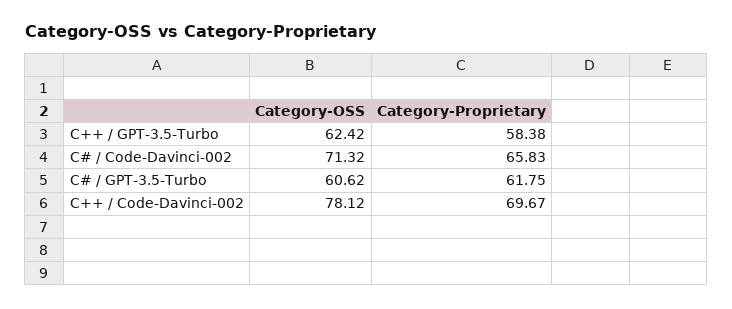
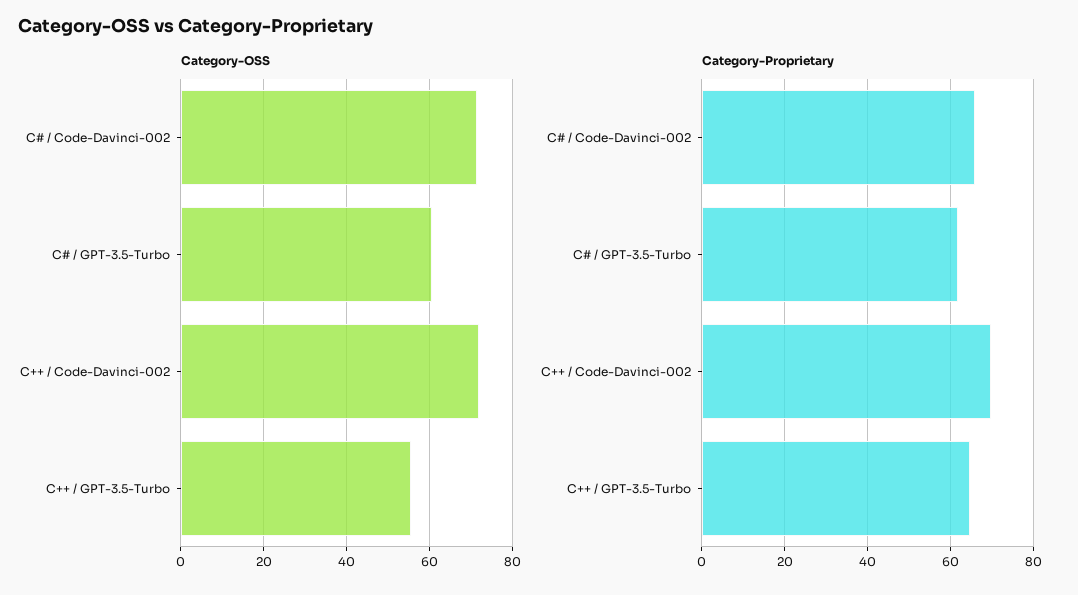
  {
    "Category-OSS": {
-     "C++ / GPT-3.5-Turbo": 62.42,
+     "C++ / GPT-3.5-Turbo": 56,
      "C# / Code-Davinci-002": 71.32,
      "C# / GPT-3.5-Turbo": 60.62,
-     "C++ / Code-Davinci-002": 78.12
+     "C++ / Code-Davinci-002": 72
    },
    "Category-Proprietary": {
-     "C++ / GPT-3.5-Turbo": 58.38,
+     "C++ / GPT-3.5-Turbo": 64,
      "C# / Code-Davinci-002": 65.83,
      "C# / GPT-3.5-Turbo": 61.75,
      "C++ / Code-Davinci-002": 69.67
    }
  }

